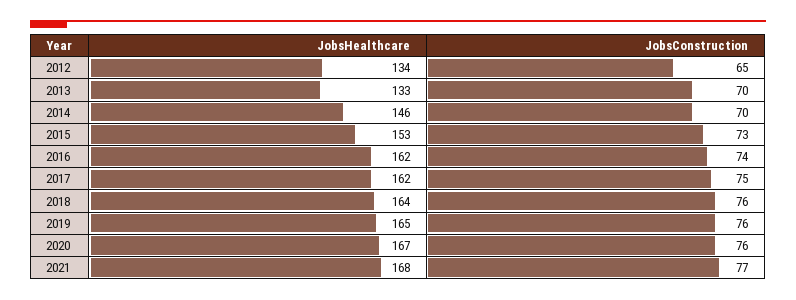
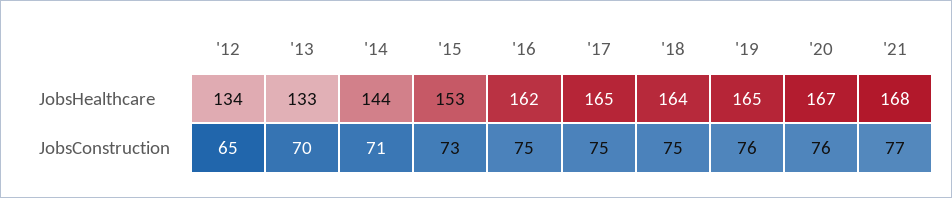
  {
    "JobsHealthcare": {
      "2012": 134,
      "2013": 133,
-     "2014": 146,
+     "2014": 144,
      "2015": 153,
      "2016": 162,
-     "2017": 162,
+     "2017": 165,
      "2018": 164,
      "2019": 165,
      "2020": 167,
      "2021": 168
    },
    "JobsConstruction": {
      "2012": 65,
      "2013": 70,
-     "2014": 70,
+     "2014": 71,
      "2015": 73,
-     "2016": 74,
+     "2016": 75,
      "2017": 75,
-     "2018": 76,
+     "2018": 75,
      "2019": 76,
      "2020": 76,
      "2021": 77
    }
  }

